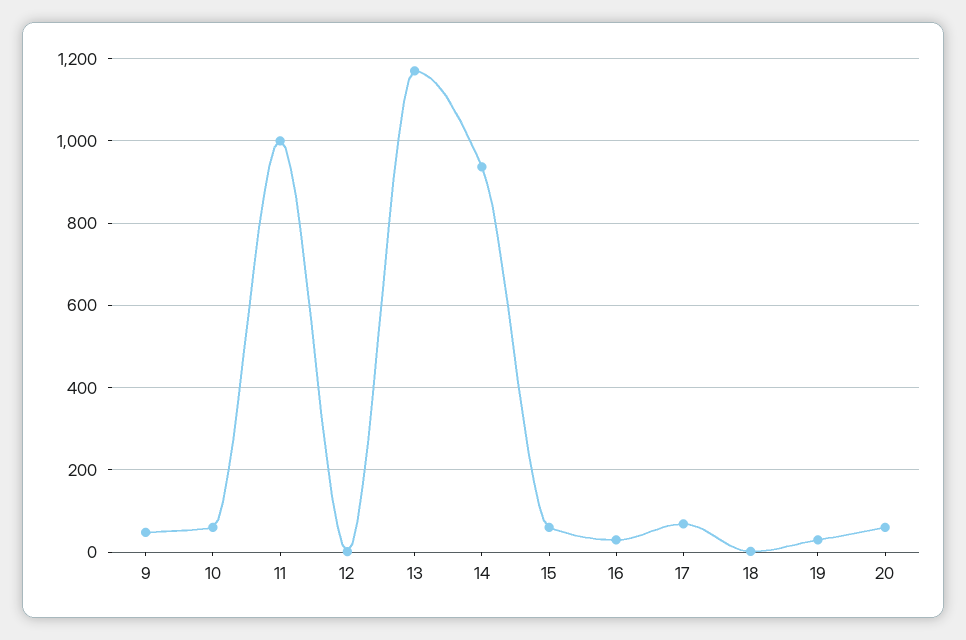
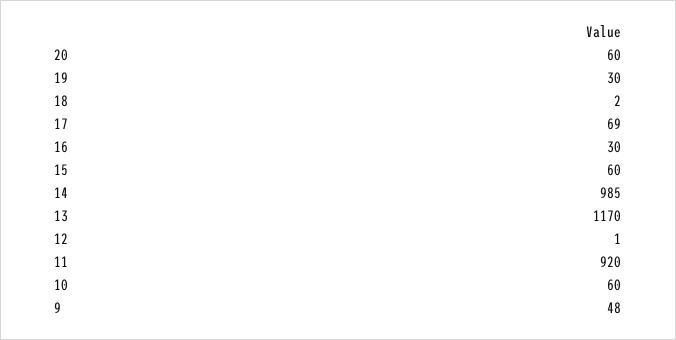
  {
    "9": 48,
    "10": 60,
-   "11": 1000,
+   "11": 920,
    "12": 1,
    "13": 1170,
-   "14": 940,
+   "14": 985,
    "15": 60,
    "16": 30,
    "17": 69,
    "18": 2,
    "19": 30,
    "20": 60
  }

